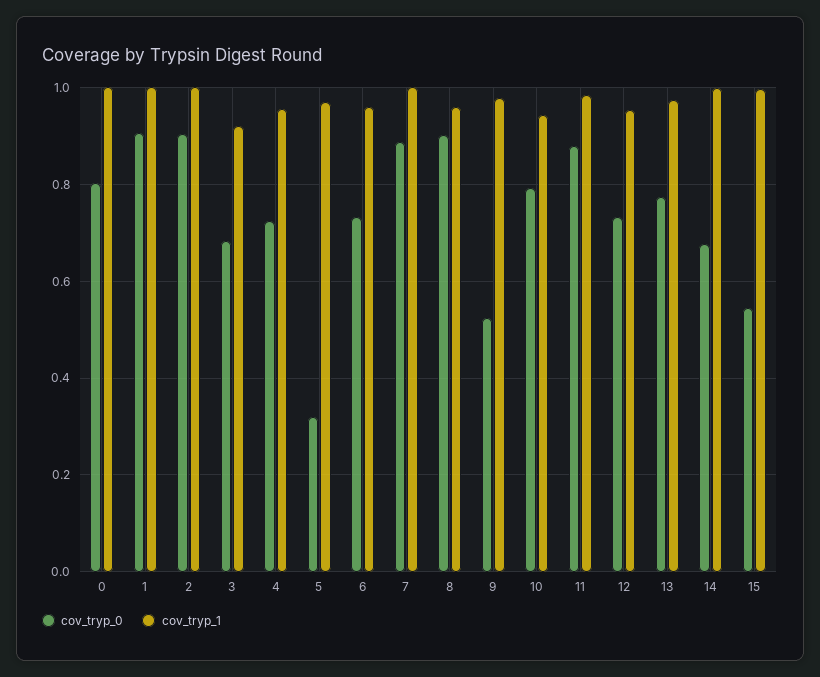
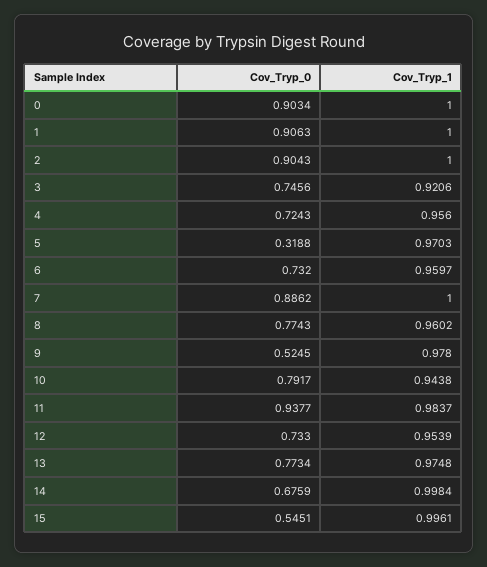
  {
    "cov_tryp_0": {
-     "0": 0.8,
+     "0": 0.9034,
      "1": 0.9063,
      "2": 0.9043,
-     "3": 0.68,
+     "3": 0.7456,
      "4": 0.7243,
      "5": 0.3188,
      "6": 0.732,
      "7": 0.8862,
-     "8": 0.9,
+     "8": 0.7743,
      "9": 0.5245,
      "10": 0.7917,
-     "11": 0.88,
+     "11": 0.9377,
      "12": 0.733,
      "13": 0.7734,
      "14": 0.6759,
      "15": 0.5451
    },
    "cov_tryp_1": {
      "0": 1,
      "1": 1,
      "2": 1,
      "3": 0.9206,
      "4": 0.956,
      "5": 0.9703,
      "6": 0.9597,
      "7": 1,
      "8": 0.9602,
      "9": 0.978,
      "10": 0.9438,
      "11": 0.9837,
      "12": 0.9539,
      "13": 0.9748,
      "14": 0.9984,
      "15": 0.9961
    }
  }

